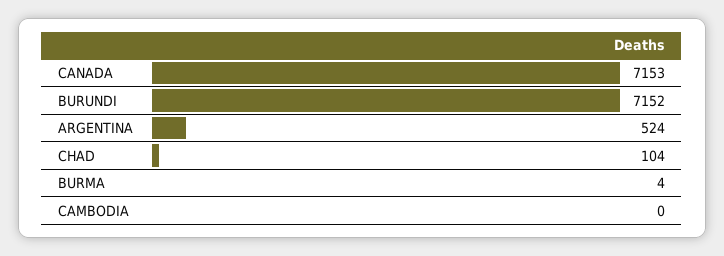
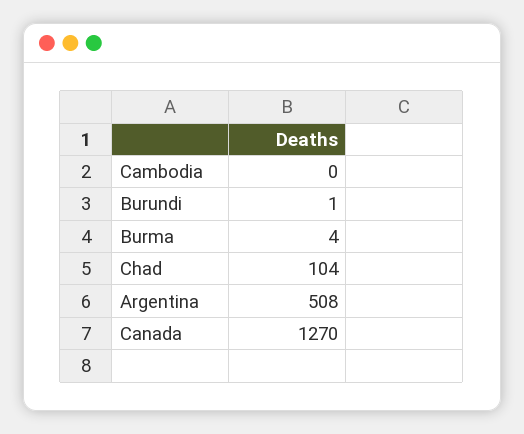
  {
-   "CANADA": 7153,
+   "CANADA": 1270,
-   "BURUNDI": 7152,
+   "BURUNDI": 1,
-   "ARGENTINA": 524,
+   "ARGENTINA": 508,
    "CHAD": 104,
    "BURMA": 4,
    "CAMBODIA": 0
  }

